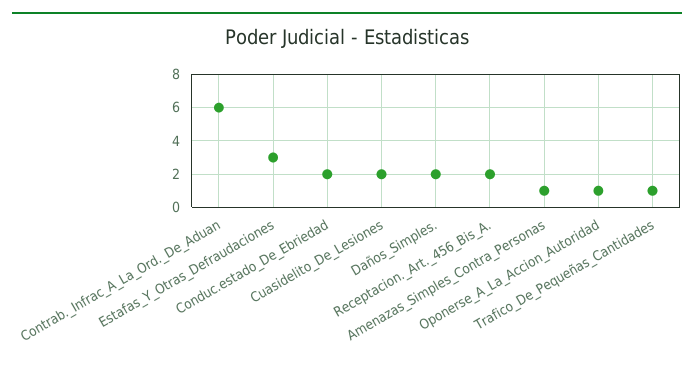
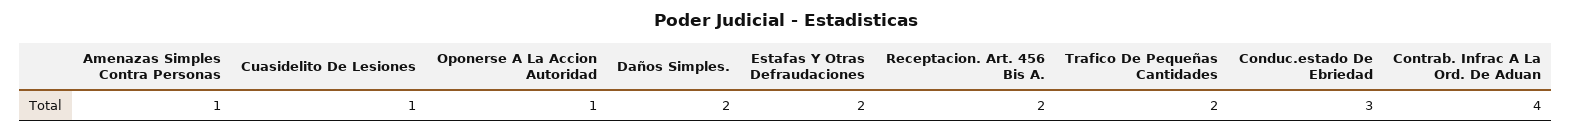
  {
-   "Contrab._Infrac_A_La_Ord._De_Aduan": 6,
+   "Contrab._Infrac_A_La_Ord._De_Aduan": 4,
-   "Estafas_Y_Otras_Defraudaciones": 3,
+   "Estafas_Y_Otras_Defraudaciones": 2,
-   "Conduc.estado_De_Ebriedad": 2,
+   "Conduc.estado_De_Ebriedad": 3,
-   "Cuasidelito_De_Lesiones": 2,
+   "Cuasidelito_De_Lesiones": 1,
    "Daños_Simples.": 2,
    "Receptacion._Art._456_Bis_A.": 2,
    "Amenazas_Simples_Contra_Personas": 1,
    "Oponerse_A_La_Accion_Autoridad": 1,
-   "Trafico_De_Pequeñas_Cantidades": 1
+   "Trafico_De_Pequeñas_Cantidades": 2
  }

